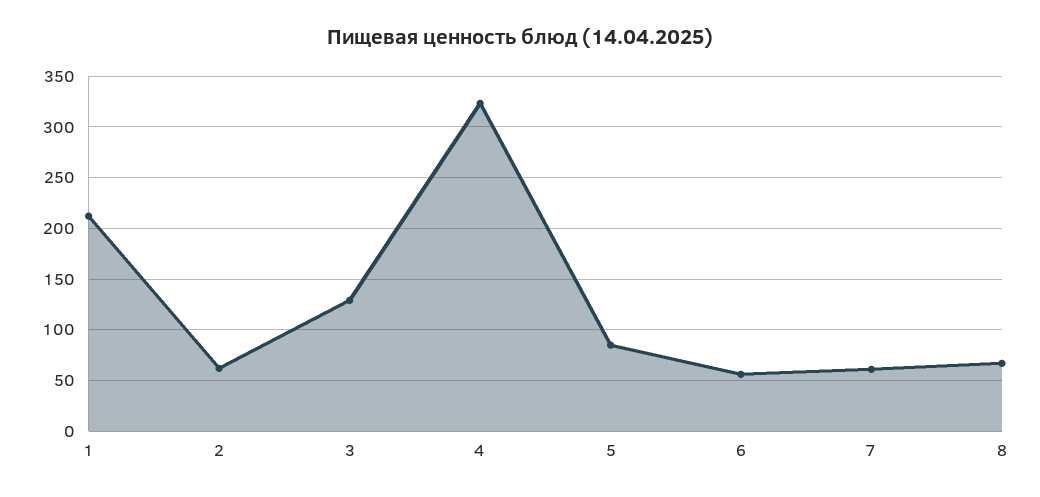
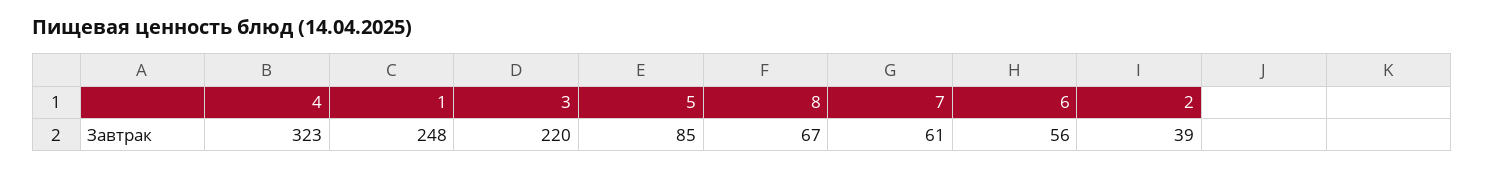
  {
-   "1": 210,
+   "1": 248,
-   "2": 60,
+   "2": 39,
-   "3": 130,
+   "3": 220,
    "4": 323,
    "5": 85,
    "6": 56,
    "7": 61,
    "8": 67
  }

